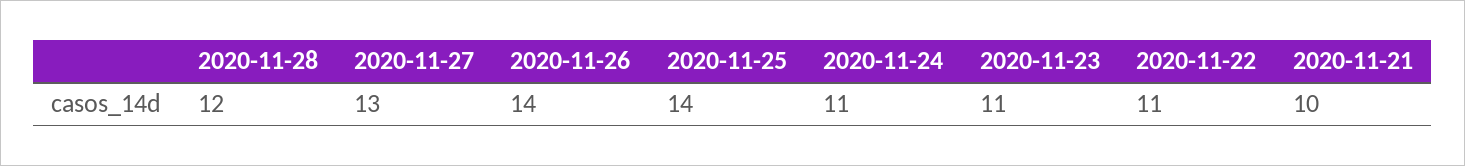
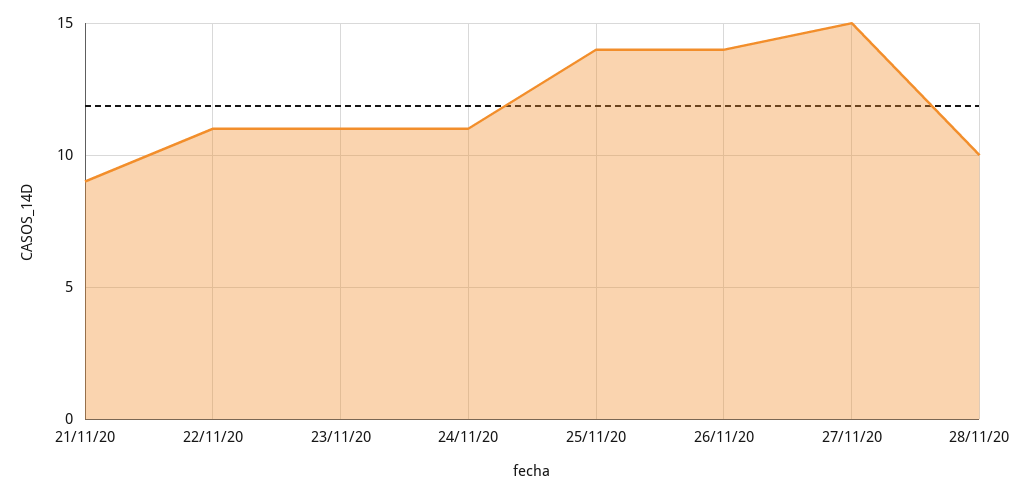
  {
-   "2020-11-28": 12,
+   "2020-11-28": 10,
-   "2020-11-27": 13,
+   "2020-11-27": 15,
    "2020-11-26": 14,
    "2020-11-25": 14,
    "2020-11-24": 11,
    "2020-11-23": 11,
    "2020-11-22": 11,
-   "2020-11-21": 10
+   "2020-11-21": 9
  }

